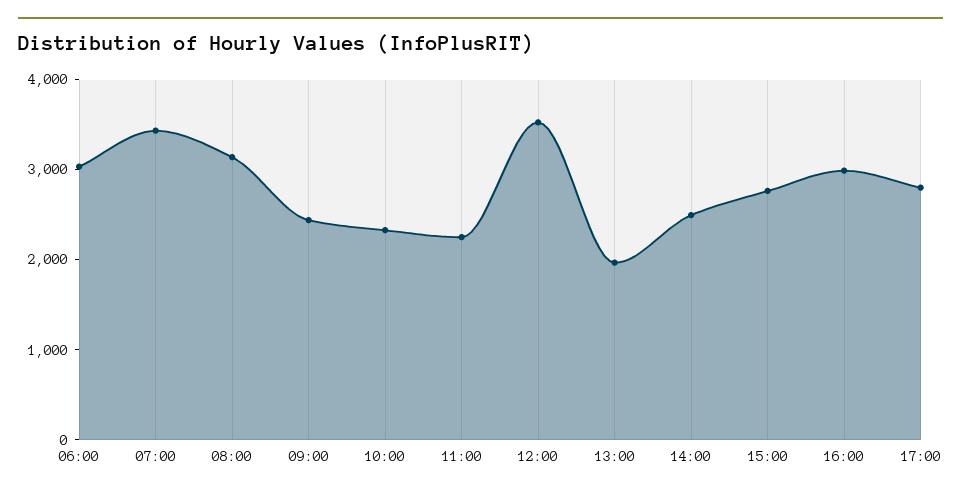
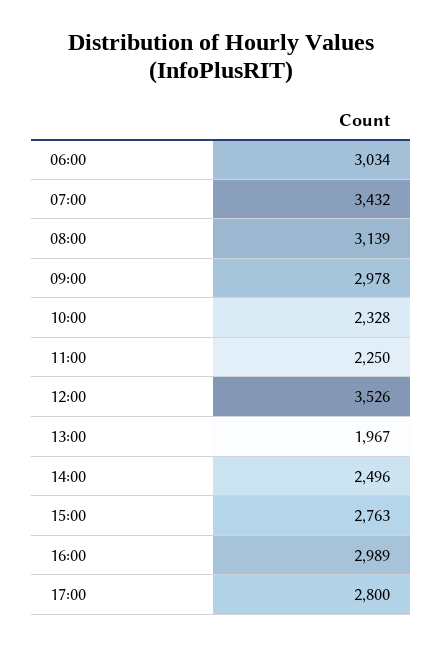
  {
    "06:00": 3034,
    "07:00": 3432,
    "08:00": 3139,
-   "09:00": 2400,
+   "09:00": 2978,
    "10:00": 2328,
    "11:00": 2250,
    "12:00": 3526,
    "13:00": 1967,
    "14:00": 2496,
    "15:00": 2763,
    "16:00": 2989,
    "17:00": 2800
  }

